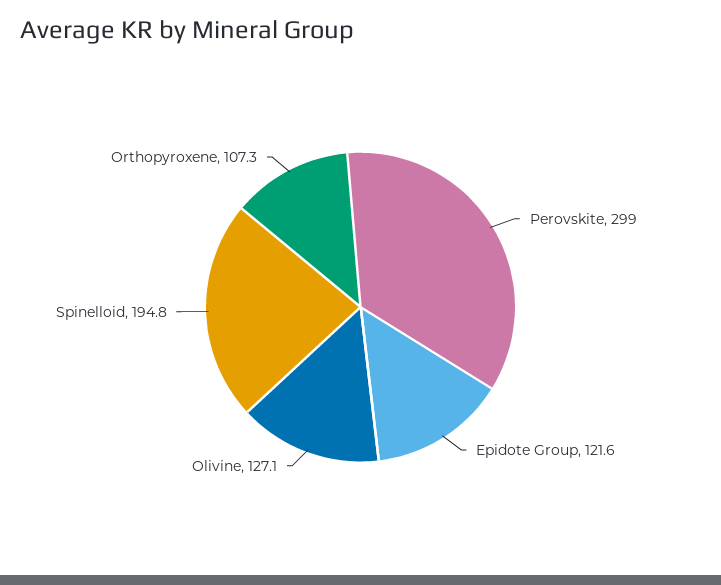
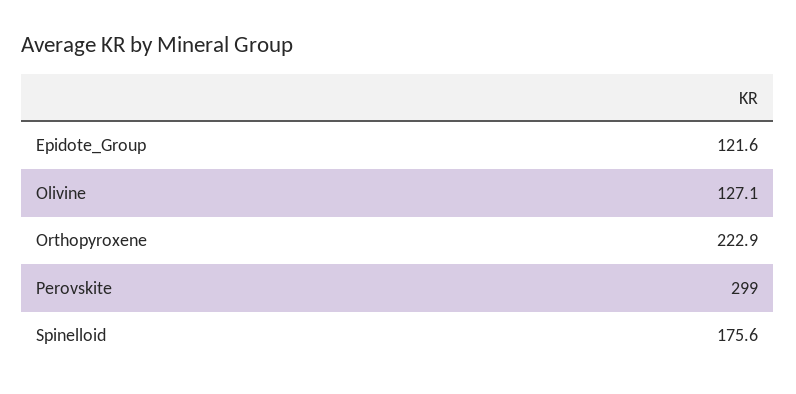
  {
    "Perovskite": 299,
    "Epidote Group": 121.6,
    "Olivine": 127.1,
-   "Spinelloid": 194.8,
+   "Spinelloid": 175.6,
-   "Orthopyroxene": 107.3
+   "Orthopyroxene": 222.9
  }

